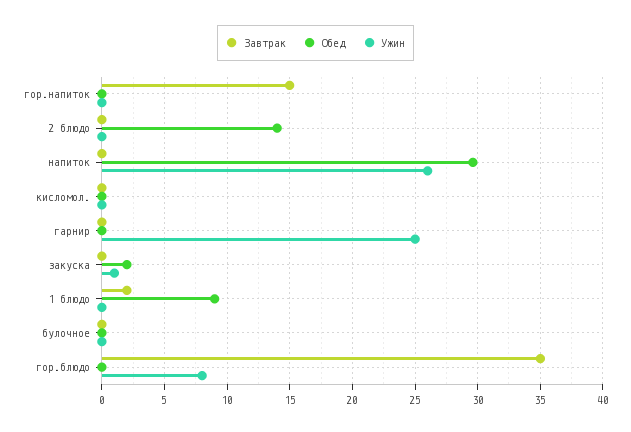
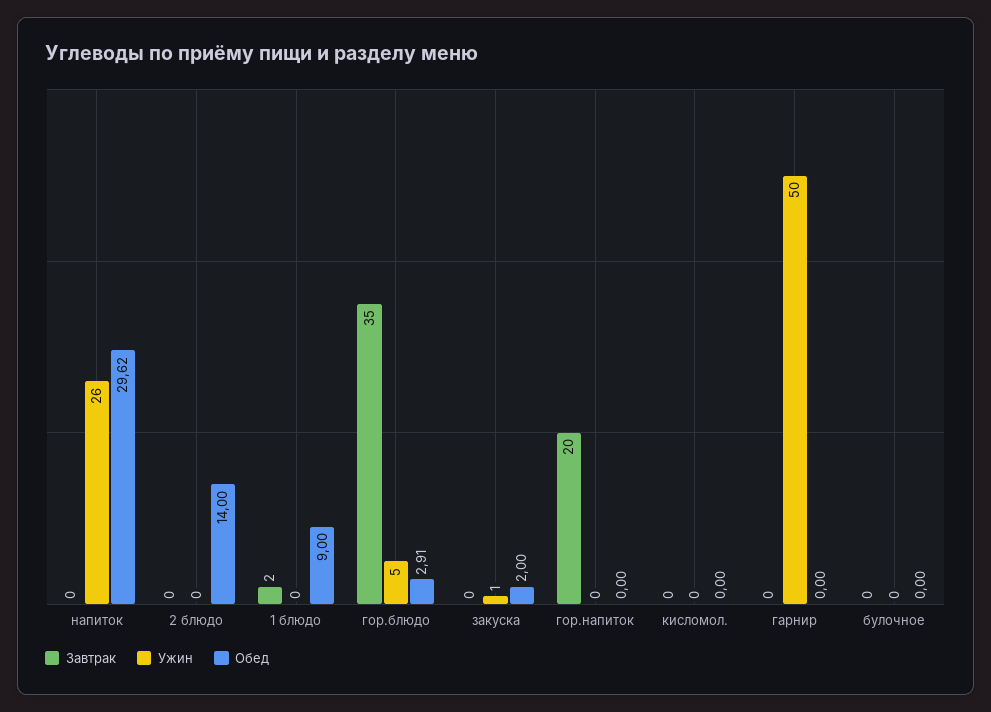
  {
    "Завтрак": {
-     "гор.напиток": 15,
+     "гор.напиток": 20,
      "2 блюдо": 0,
      "напиток": 0,
      "кисломол.": 0,
      "гарнир": 0,
      "закуска": 0,
      "1 блюдо": 2,
      "булочное": 0,
      "гор.блюдо": 35
    },
    "Обед": {
      "гор.напиток": 0,
      "2 блюдо": 14,
      "напиток": 29.62,
      "кисломол.": 0,
      "гарнир": 0,
      "закуска": 2,
      "1 блюдо": 9,
      "булочное": 0,
-     "гор.блюдо": 0
+     "гор.блюдо": 2.91
    },
    "Ужин": {
      "гор.напиток": 0,
      "2 блюдо": 0,
      "напиток": 26,
      "кисломол.": 0,
-     "гарнир": 25,
+     "гарнир": 50,
      "закуска": 1,
      "1 блюдо": 0,
      "булочное": 0,
-     "гор.блюдо": 8
+     "гор.блюдо": 5
    }
  }

